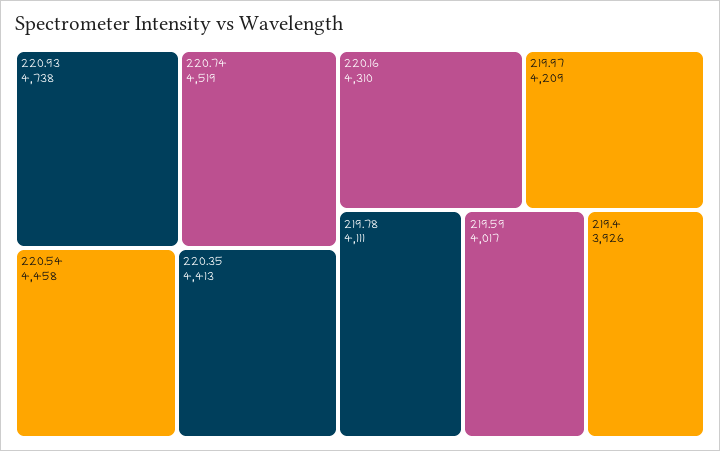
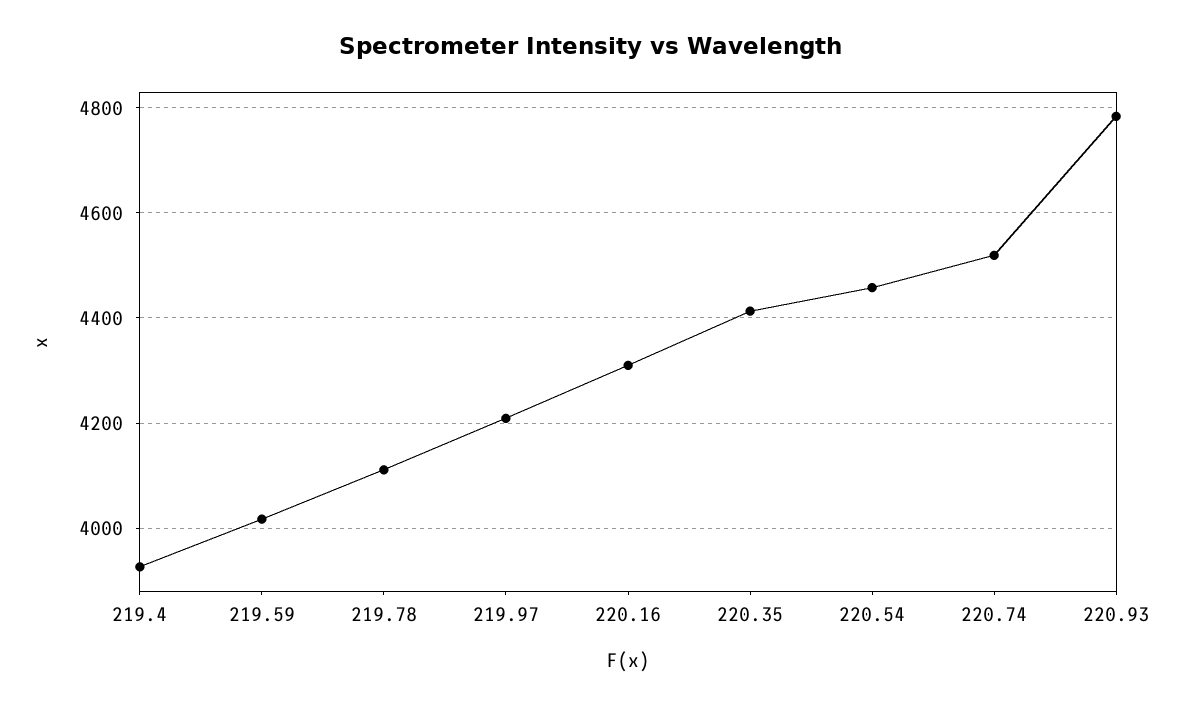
  {
-   "220.93": 4738,
+   "220.93": 4780,
    "220.74": 4519,
    "220.54": 4458,
    "220.35": 4413,
    "220.16": 4310,
    "219.97": 4209,
    "219.78": 4111,
    "219.59": 4017,
    "219.4": 3926
  }

